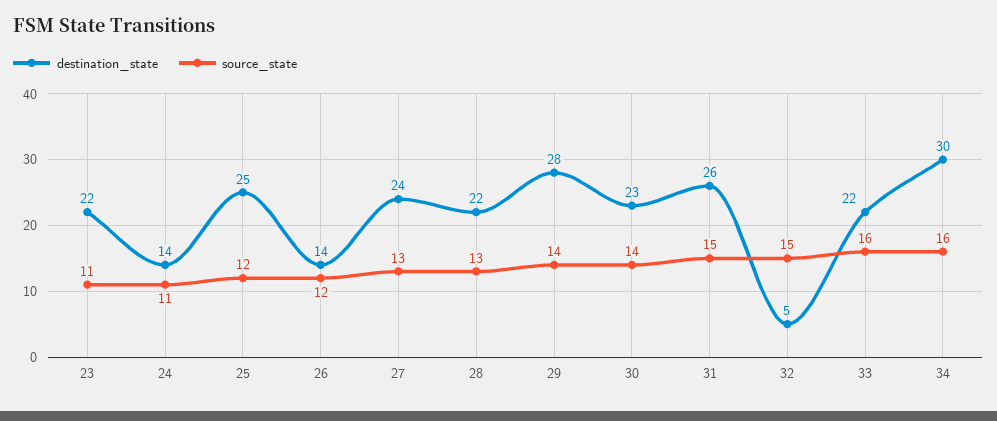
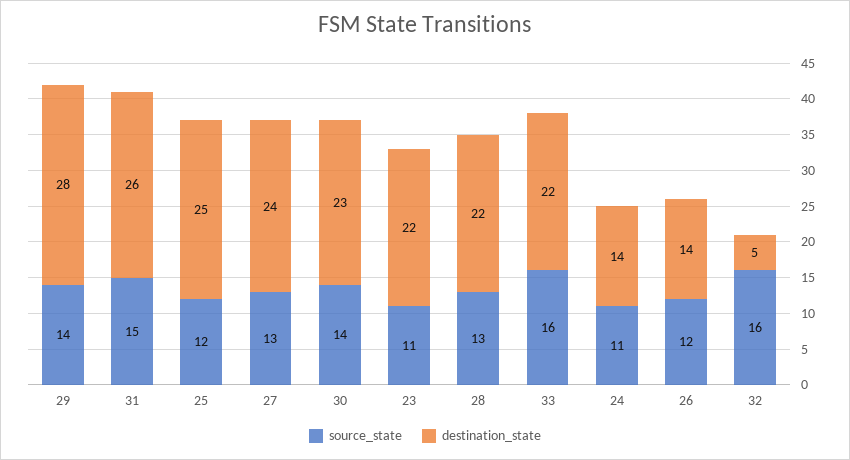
  {
    "destination_state": {
      "23": 22,
      "24": 14,
      "25": 25,
      "26": 14,
      "27": 24,
      "28": 22,
      "29": 28,
      "30": 23,
      "31": 26,
      "32": 5,
-     "33": 22,
+     "33": 22
-     "34": 30
    },
    "source_state": {
      "23": 11,
      "24": 11,
      "25": 12,
      "26": 12,
      "27": 13,
      "28": 13,
      "29": 14,
      "30": 14,
      "31": 15,
-     "32": 15,
+     "32": 16,
-     "33": 16,
+     "33": 16
-     "34": 16
    }
  }

